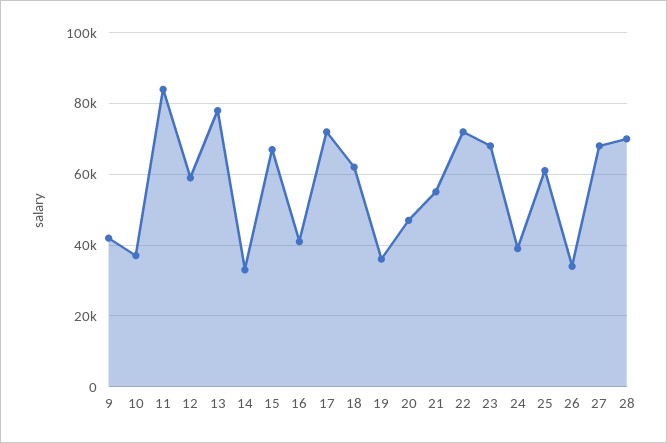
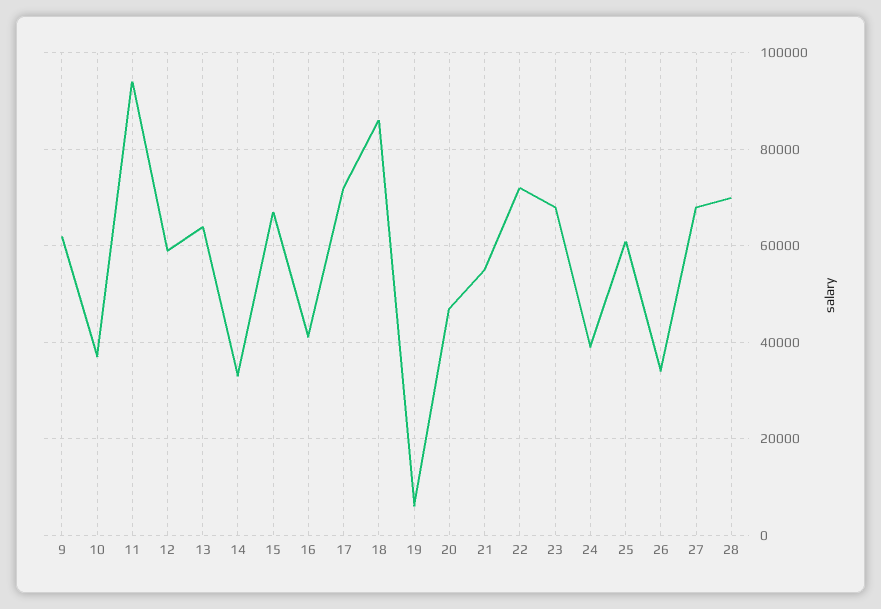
  {
-   "9": 42000,
+   "9": 62000,
    "10": 38000,
-   "11": 84000,
+   "11": 94000,
    "12": 60000,
-   "13": 78000,
+   "13": 64000,
    "14": 34000,
    "15": 68000,
    "16": 42000,
    "17": 72000,
-   "18": 62000,
+   "18": 86000,
-   "19": 36000,
+   "19": 6000,
    "20": 48000,
    "21": 56000,
    "22": 72000,
    "23": 68000,
    "24": 40000,
    "25": 62000,
    "26": 34000,
    "27": 68000,
    "28": 70000
  }

